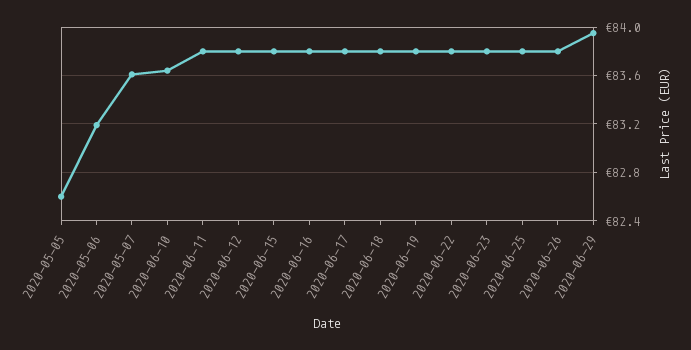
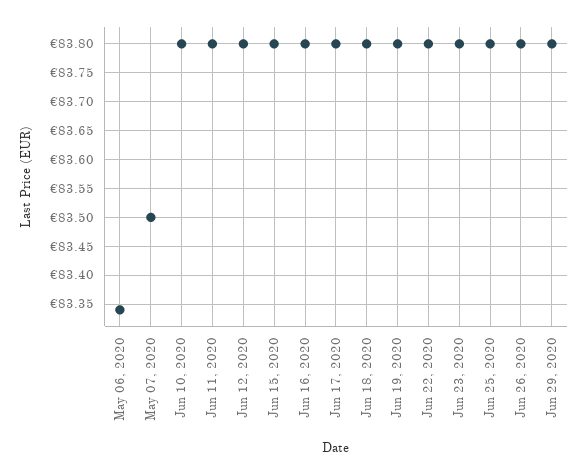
  {
-   "2020-05-05": 82.6,
-   "2020-05-06": 83.2,
+   "2020-05-06": 83.35,
-   "2020-05-07": 83.6,
+   "2020-05-07": 83.5,
-   "2020-06-10": 83.65,
+   "2020-06-10": 83.8,
    "2020-06-11": 83.8,
    "2020-06-12": 83.8,
    "2020-06-15": 83.8,
    "2020-06-16": 83.8,
    "2020-06-17": 83.8,
    "2020-06-18": 83.8,
    "2020-06-19": 83.8,
    "2020-06-22": 83.8,
    "2020-06-23": 83.8,
    "2020-06-25": 83.8,
    "2020-06-26": 83.8,
-   "2020-06-29": 83.95
+   "2020-06-29": 83.8
  }

